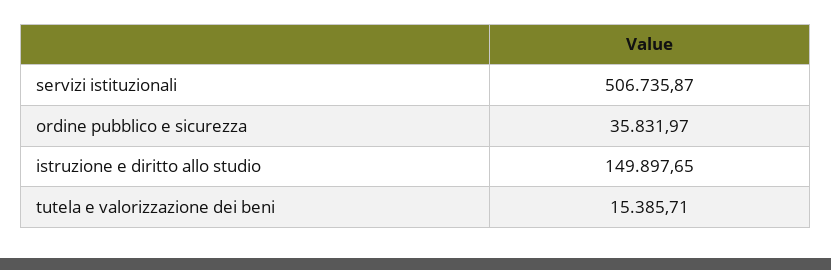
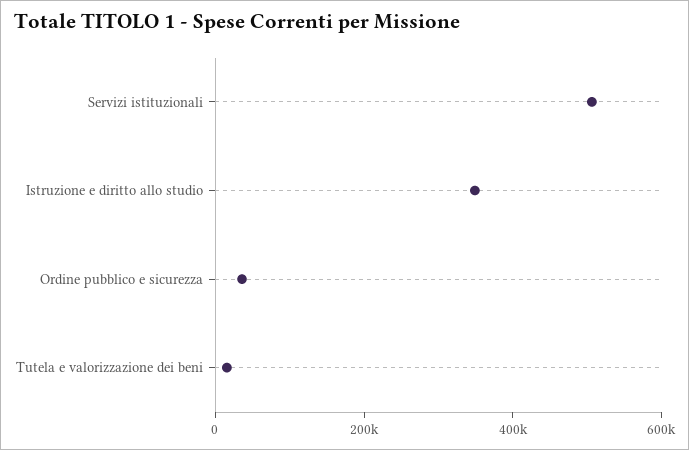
  {
    "servizi istituzionali": 506735.87,
    "ordine pubblico e sicurezza": 35831.97,
-   "istruzione e diritto allo studio": 149897.65,
+   "istruzione e diritto allo studio": 350000,
    "tutela e valorizzazione dei beni": 15385.71
  }

